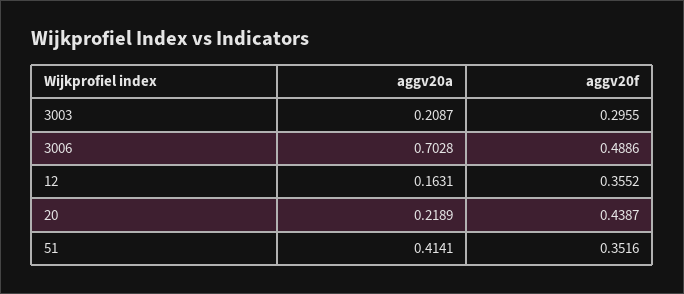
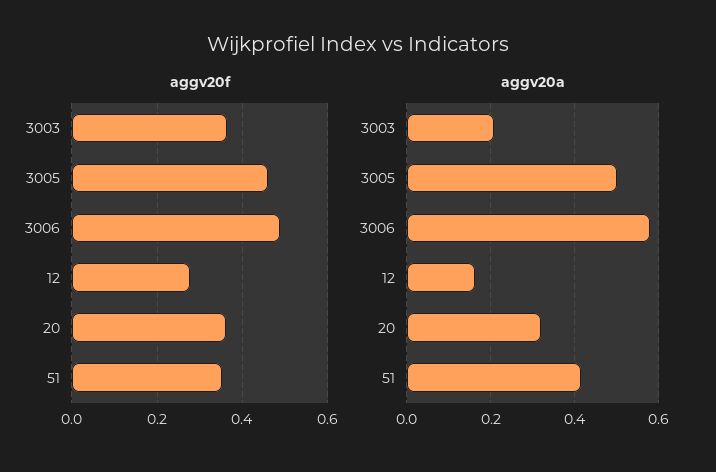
  {
    "aggv20a": {
      "3003": 0.2087,
-     "3006": 0.7028,
+     "3006": 0.58,
      "12": 0.1631,
-     "20": 0.2189,
+     "20": 0.32,
-     "51": 0.4141
+     "51": 0.4141,
+     "3005": 0.5
    },
    "aggv20f": {
-     "3003": 0.2955,
+     "3003": 0.36,
      "3006": 0.4886,
-     "12": 0.3552,
+     "12": 0.28,
-     "20": 0.4387,
+     "20": 0.36,
-     "51": 0.3516
+     "51": 0.3516,
+     "3005": 0.46
    }
  }

